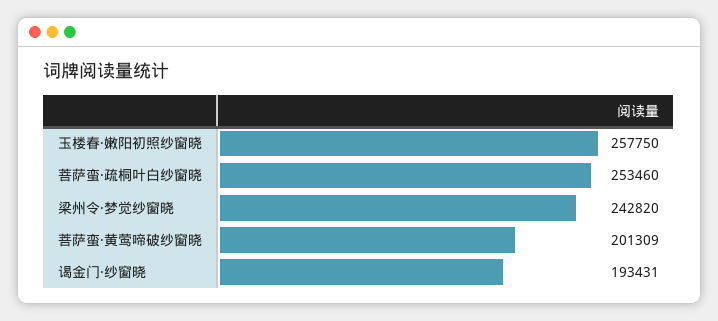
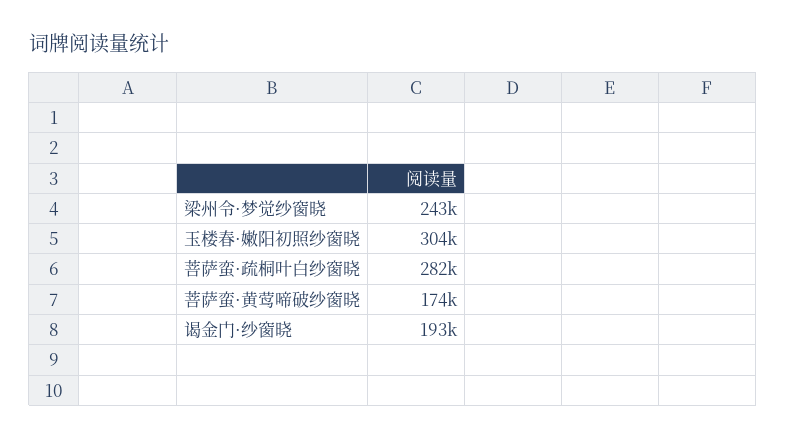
  {
-   "玉楼春·嫩阳初照纱窗晓": 257750,
+   "玉楼春·嫩阳初照纱窗晓": 304000,
-   "菩萨蛮·疏桐叶白纱窗晓": 253460,
+   "菩萨蛮·疏桐叶白纱窗晓": 282000,
    "梁州令·梦觉纱窗晓": 242820,
-   "菩萨蛮·黄莺啼破纱窗晓": 201309,
+   "菩萨蛮·黄莺啼破纱窗晓": 174000,
    "谒金门·纱窗晓": 193431
  }

